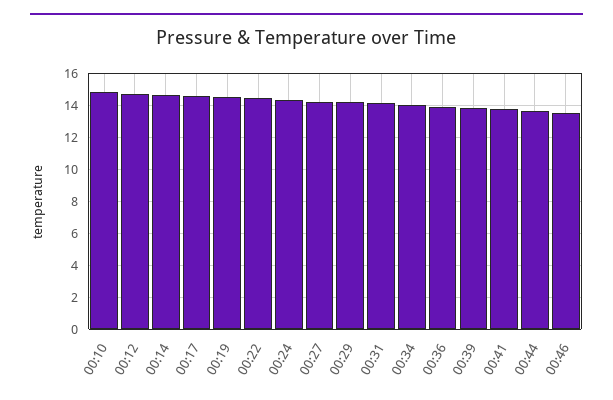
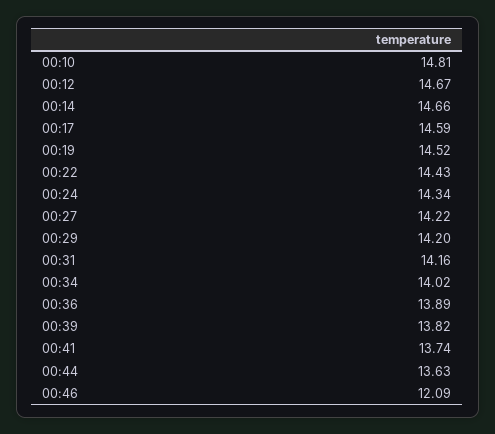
  {
    "00:10": 14.81,
    "00:12": 14.67,
    "00:14": 14.66,
    "00:17": 14.59,
    "00:19": 14.52,
    "00:22": 14.43,
    "00:24": 14.34,
    "00:27": 14.22,
    "00:29": 14.2,
    "00:31": 14.16,
    "00:34": 14.02,
    "00:36": 13.89,
    "00:39": 13.82,
    "00:41": 13.74,
    "00:44": 13.63,
-   "00:46": 13.5
+   "00:46": 12.09
  }

